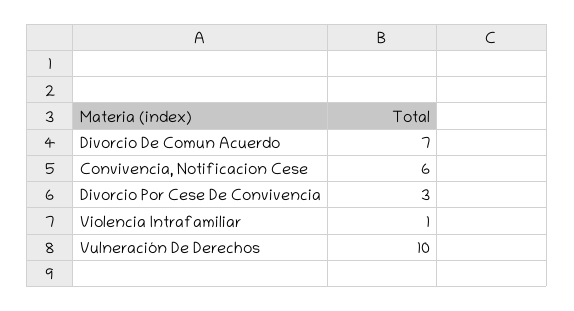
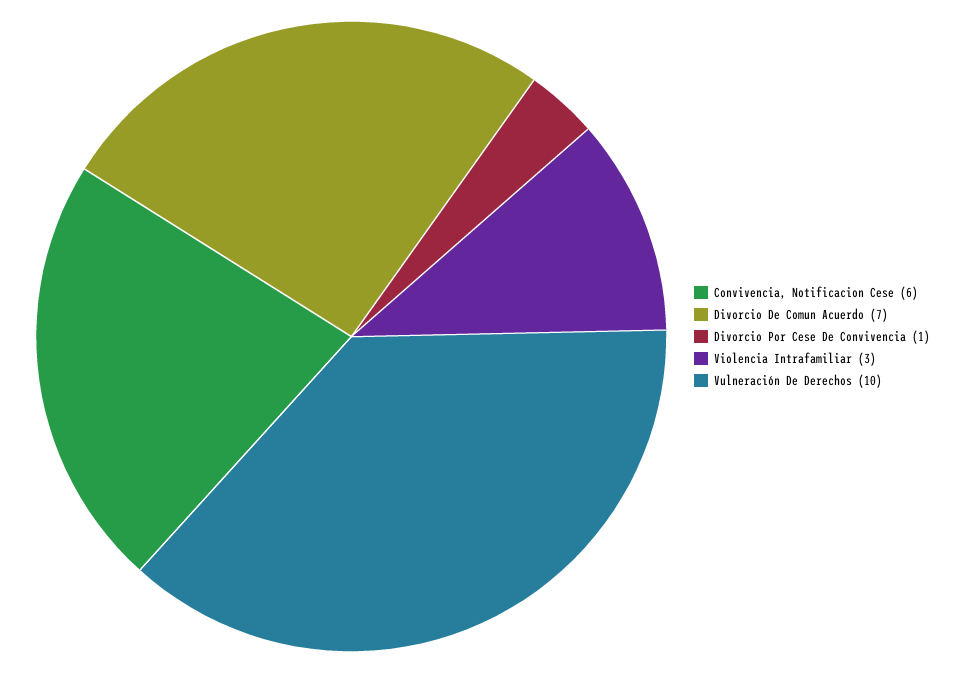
  {
    "Divorcio De Comun Acuerdo": 7,
    "Convivencia, Notificacion Cese": 6,
-   "Divorcio Por Cese De Convivencia": 3,
+   "Divorcio Por Cese De Convivencia": 1,
-   "Violencia Intrafamiliar": 1,
+   "Violencia Intrafamiliar": 3,
    "Vulneración De Derechos": 10
  }

